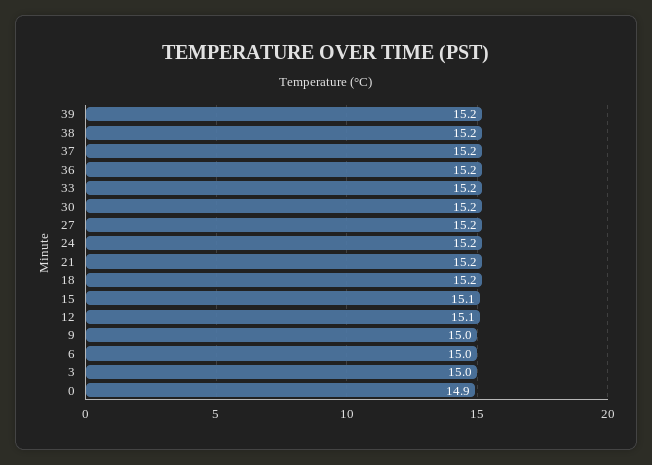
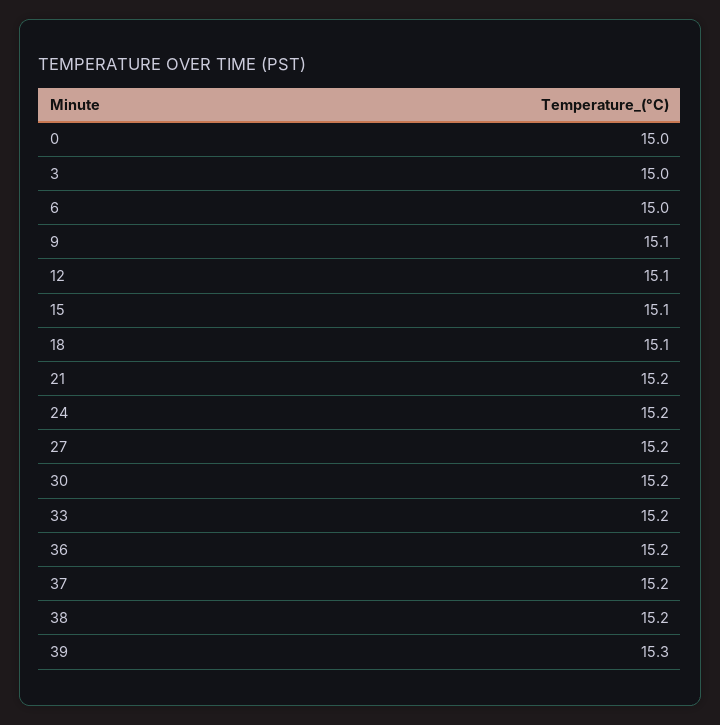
  {
-   "39": 15.2,
+   "39": 15.3,
    "38": 15.2,
    "37": 15.2,
    "36": 15.2,
    "33": 15.2,
    "30": 15.2,
    "27": 15.2,
    "24": 15.2,
    "21": 15.2,
-   "18": 15.2,
+   "18": 15.1,
    "15": 15.1,
    "12": 15.1,
-   "9": 15,
+   "9": 15.1,
    "6": 15,
    "3": 15,
-   "0": 14.9
+   "0": 15
  }

